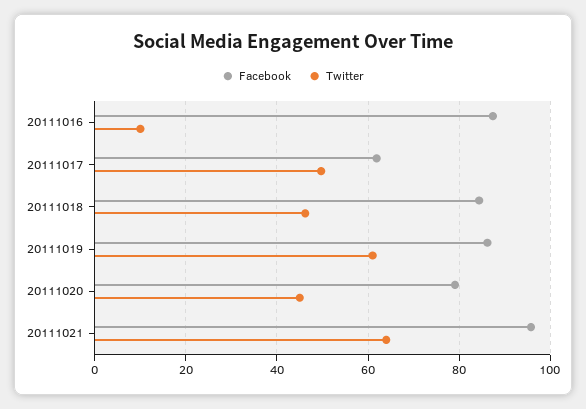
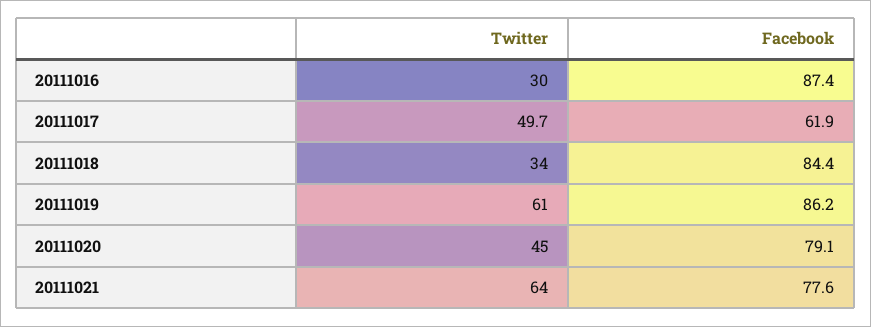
  {
    "Facebook": {
      "20111016": 87.4,
      "20111017": 61.9,
      "20111018": 84.4,
      "20111019": 86.2,
      "20111020": 79.1,
-     "20111021": 96
+     "20111021": 77.6
    },
    "Twitter": {
-     "20111016": 10,
+     "20111016": 30,
      "20111017": 49.7,
-     "20111018": 46,
+     "20111018": 34,
      "20111019": 61,
      "20111020": 45,
      "20111021": 64
    }
  }

